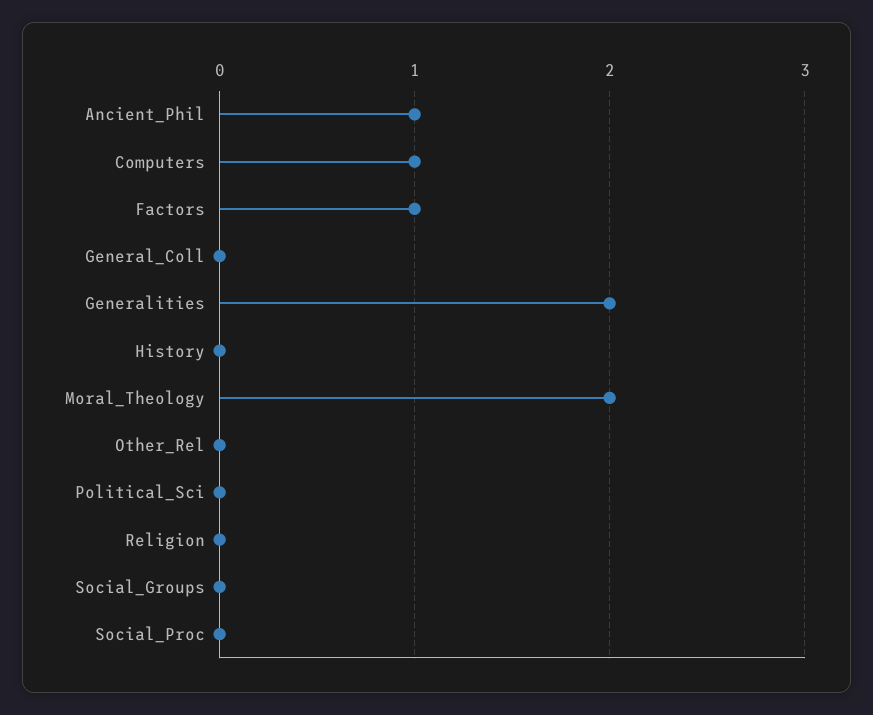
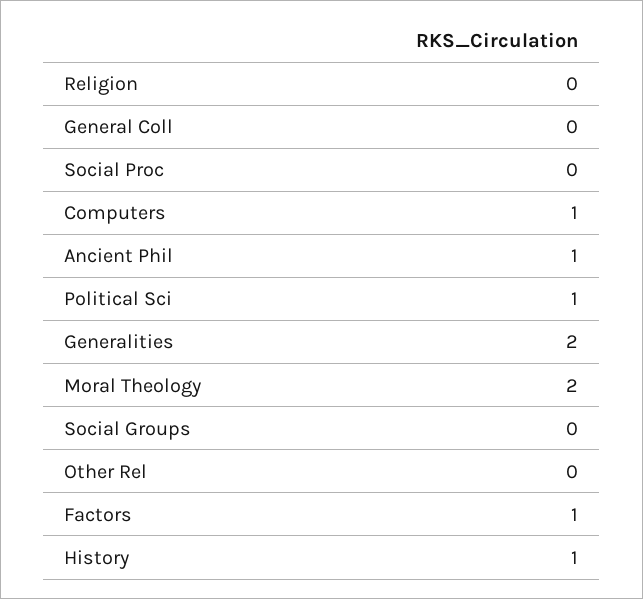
  {
    "Ancient_Phil": 1,
    "Computers": 1,
    "Factors": 1,
    "General_Coll": 0,
    "Generalities": 2,
-   "History": 0,
+   "History": 1,
    "Moral_Theology": 2,
    "Other_Rel": 0,
-   "Political_Sci": 0,
+   "Political_Sci": 1,
    "Religion": 0,
    "Social_Groups": 0,
    "Social_Proc": 0
  }

